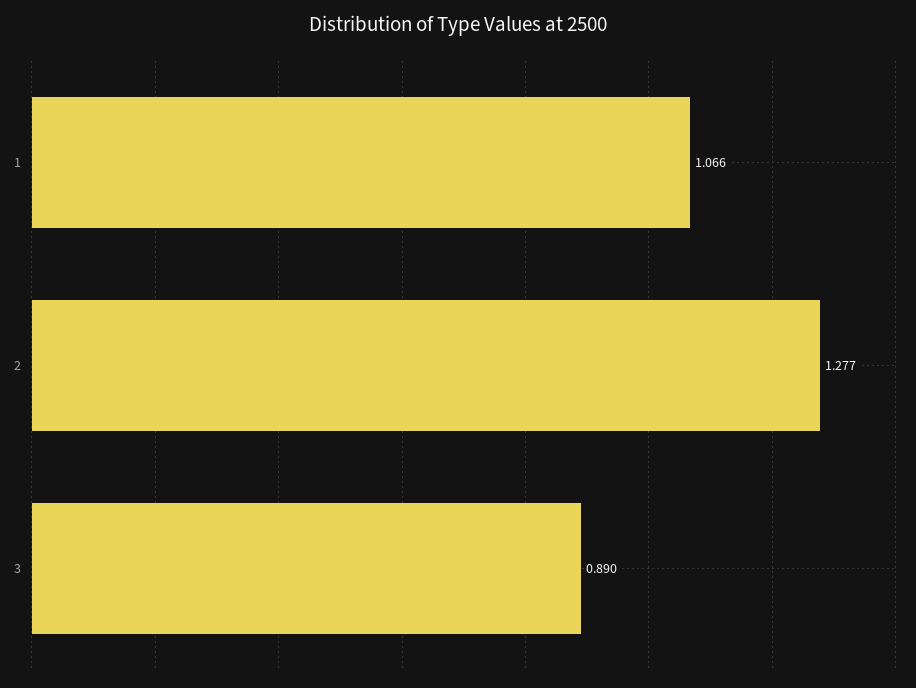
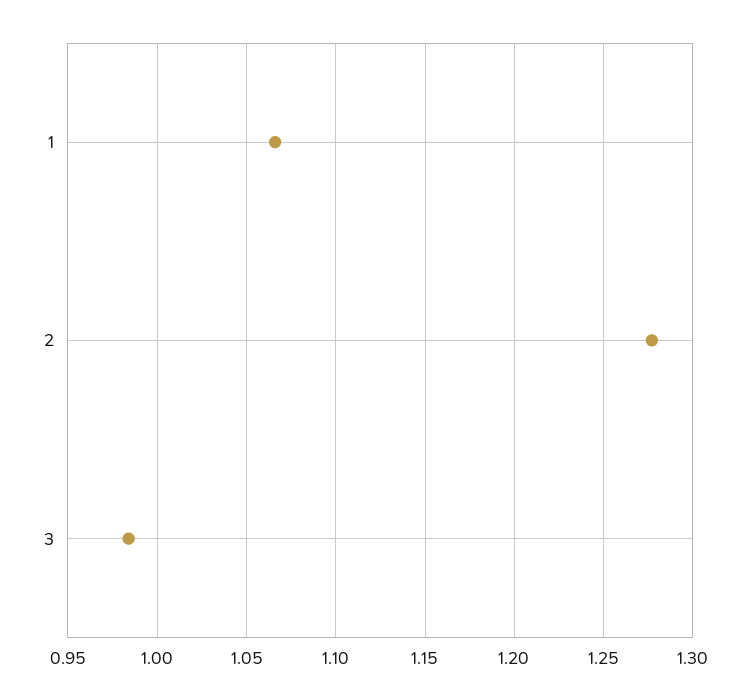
  {
    "1": 1.066,
    "2": 1.277,
-   "3": 0.89
+   "3": 0.985
  }

